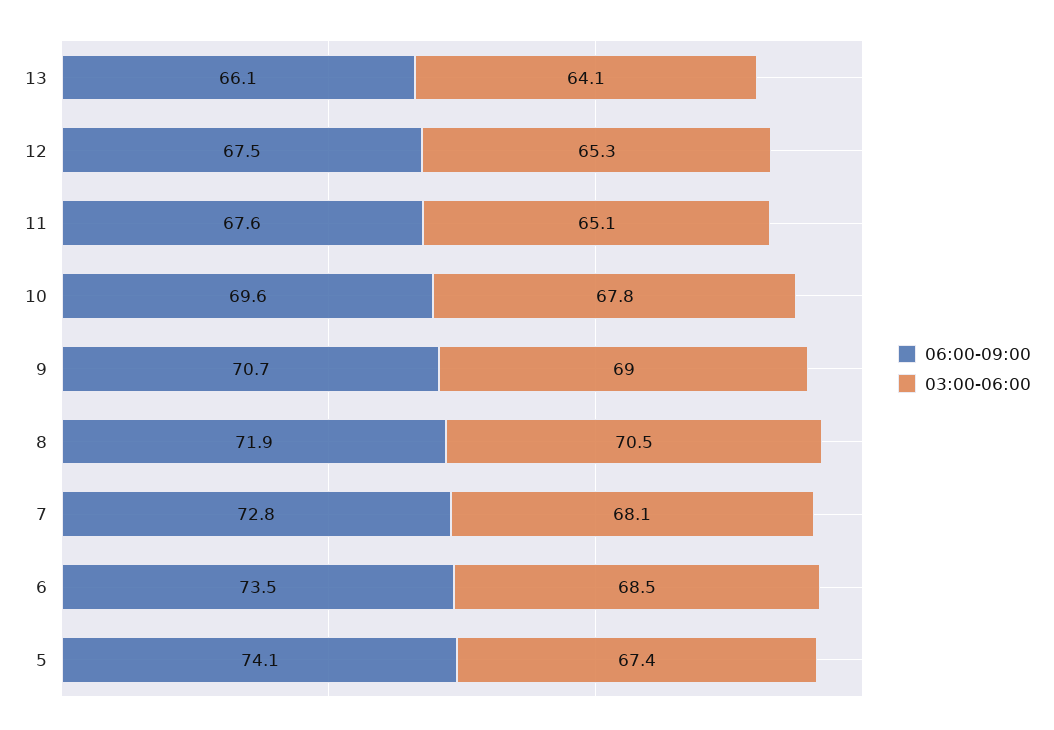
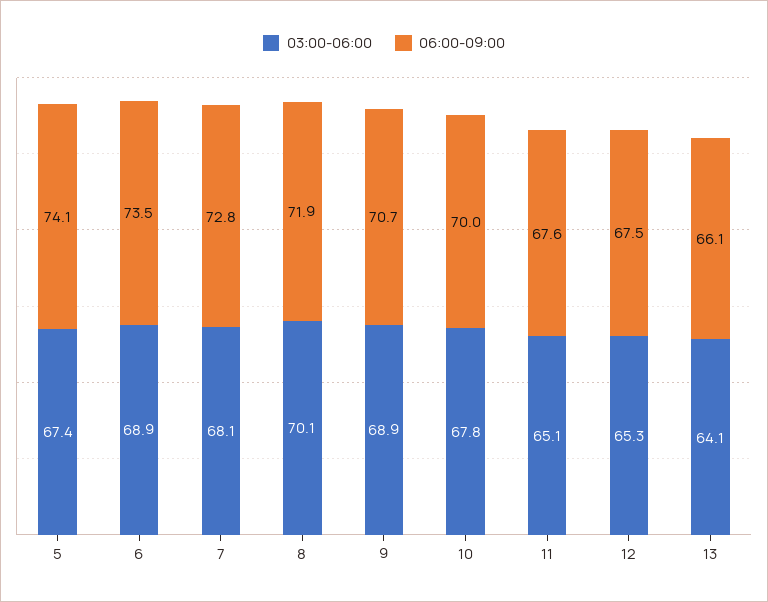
  {
    "06:00-09:00": {
      "13": 66.1,
      "12": 67.5,
      "11": 67.6,
-     "10": 69.6,
+     "10": 70,
      "9": 70.7,
      "8": 71.9,
      "7": 72.8,
      "6": 73.5,
      "5": 74.1
    },
    "03:00-06:00": {
      "13": 64.1,
      "12": 65.3,
      "11": 65.1,
      "10": 67.8,
-     "9": 69,
+     "9": 68.9,
-     "8": 70.5,
+     "8": 70.1,
      "7": 68.1,
-     "6": 68.5,
+     "6": 68.9,
      "5": 67.4
    }
  }

